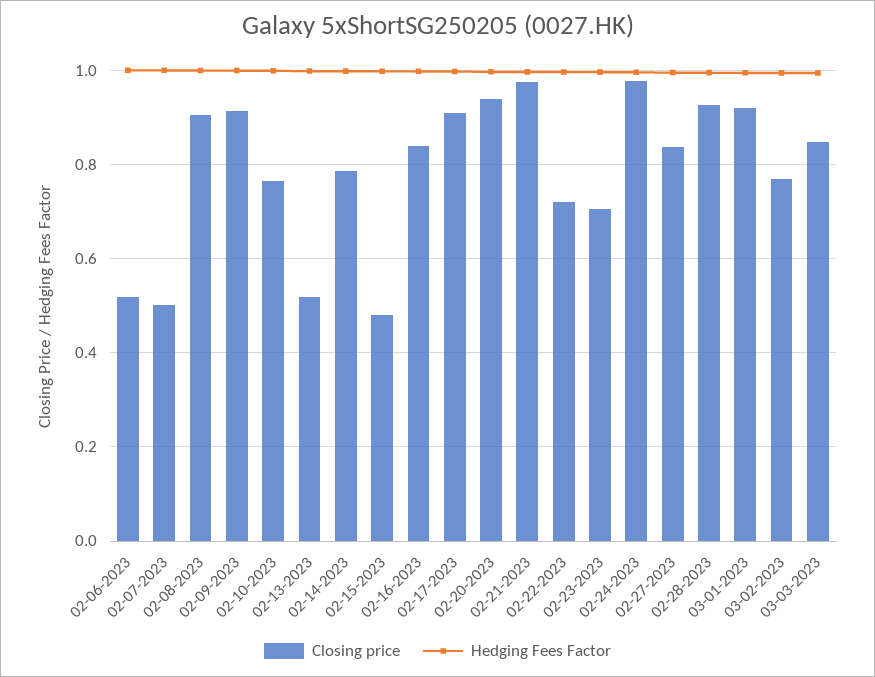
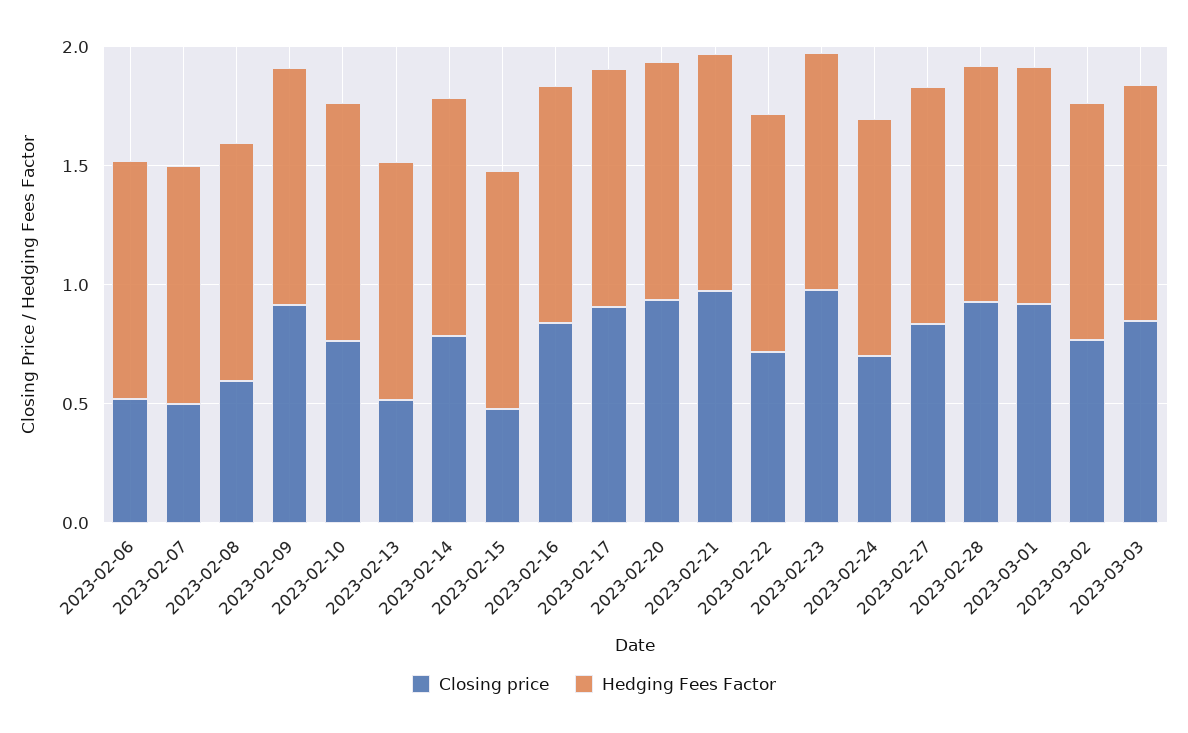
  {
    "Closing price": {
      "02-06-2023": 0.52,
      "02-07-2023": 0.5,
-     "02-08-2023": 0.9,
+     "02-08-2023": 0.6,
      "02-09-2023": 0.92,
      "02-10-2023": 0.76,
      "02-13-2023": 0.52,
      "02-14-2023": 0.78,
      "02-15-2023": 0.48,
      "02-16-2023": 0.84,
      "02-17-2023": 0.9,
      "02-20-2023": 0.94,
      "02-21-2023": 0.98,
      "02-22-2023": 0.72,
-     "02-23-2023": 0.7,
+     "02-23-2023": 1,
-     "02-24-2023": 0.98,
+     "02-24-2023": 0.7,
      "02-27-2023": 0.84,
      "02-28-2023": 0.92,
      "03-01-2023": 0.92,
      "03-02-2023": 0.78,
      "03-03-2023": 0.84
    },
    "Hedging Fees Factor": {
      "02-06-2023": 1,
      "02-07-2023": 1,
      "02-08-2023": 1,
      "02-09-2023": 1,
      "02-10-2023": 1,
      "02-13-2023": 1,
      "02-14-2023": 1,
      "02-15-2023": 1,
      "02-16-2023": 1,
      "02-17-2023": 1,
      "02-20-2023": 1,
      "02-21-2023": 1,
      "02-22-2023": 1,
      "02-23-2023": 1,
      "02-24-2023": 1,
      "02-27-2023": 1,
      "02-28-2023": 1,
      "03-01-2023": 1,
      "03-02-2023": 1,
      "03-03-2023": 1
    }
  }

